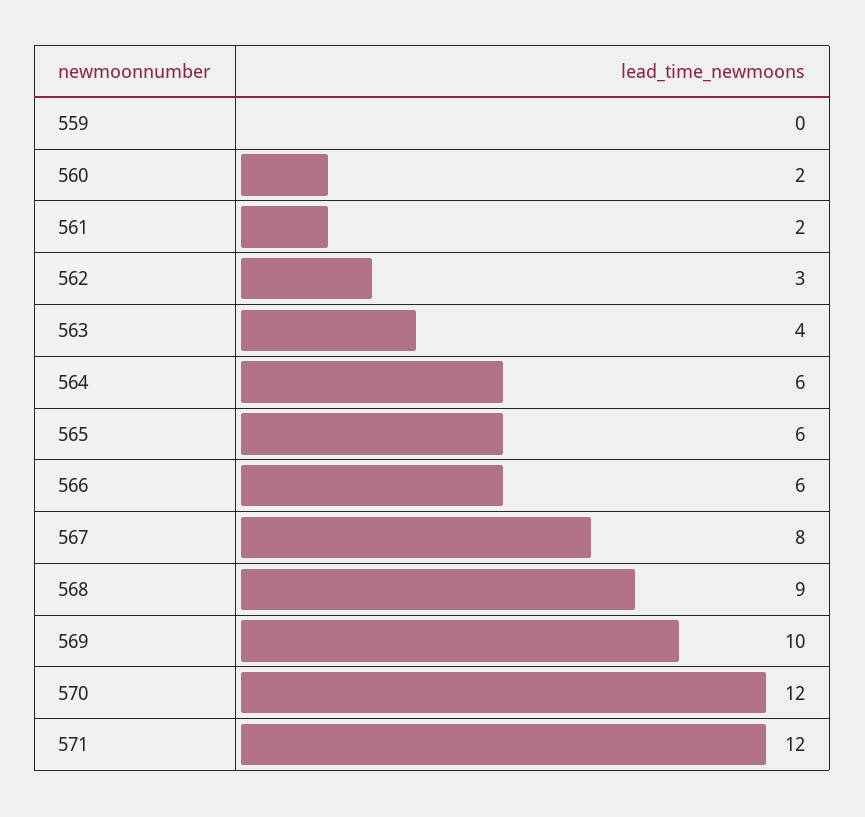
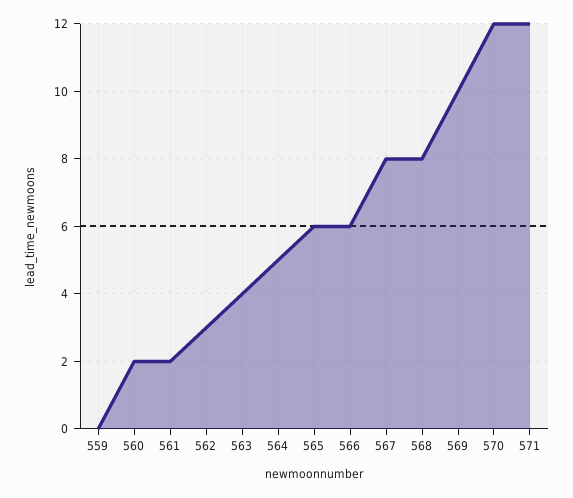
  {
    "559": 0,
    "560": 2,
    "561": 2,
    "562": 3,
    "563": 4,
-   "564": 6,
+   "564": 5,
    "565": 6,
    "566": 6,
    "567": 8,
-   "568": 9,
+   "568": 8,
    "569": 10,
    "570": 12,
    "571": 12
  }

